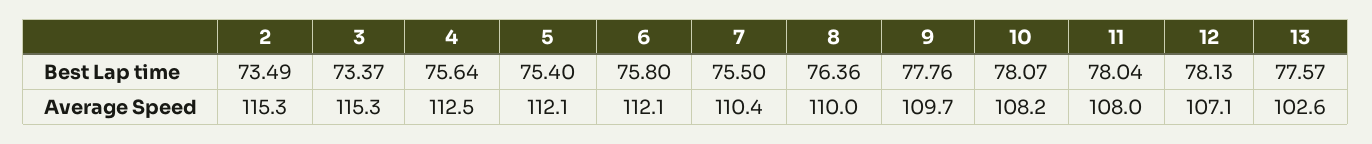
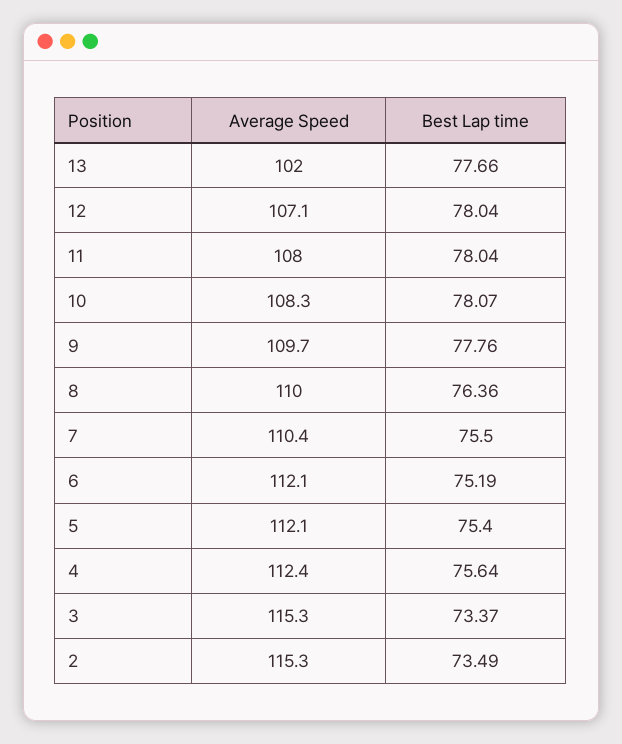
  {
    "2": {
      "Best Lap time": 73.49,
      "Average Speed": 115.3
    },
    "3": {
      "Best Lap time": 73.37,
      "Average Speed": 115.3
    },
    "4": {
      "Best Lap time": 75.64,
-     "Average Speed": 112.5
+     "Average Speed": 112.4
    },
    "5": {
      "Best Lap time": 75.4,
      "Average Speed": 112.1
    },
    "6": {
-     "Best Lap time": 75.8,
+     "Best Lap time": 75.19,
      "Average Speed": 112.1
    },
    "7": {
      "Best Lap time": 75.5,
      "Average Speed": 110.4
    },
    "8": {
      "Best Lap time": 76.36,
      "Average Speed": 110
    },
    "9": {
      "Best Lap time": 77.76,
      "Average Speed": 109.7
    },
    "10": {
      "Best Lap time": 78.07,
-     "Average Speed": 108.2
+     "Average Speed": 108.3
    },
    "11": {
      "Best Lap time": 78.04,
      "Average Speed": 108
    },
    "12": {
-     "Best Lap time": 78.13,
+     "Best Lap time": 78.04,
      "Average Speed": 107.1
    },
    "13": {
-     "Best Lap time": 77.57,
+     "Best Lap time": 77.66,
-     "Average Speed": 102.6
+     "Average Speed": 102
    }
  }

